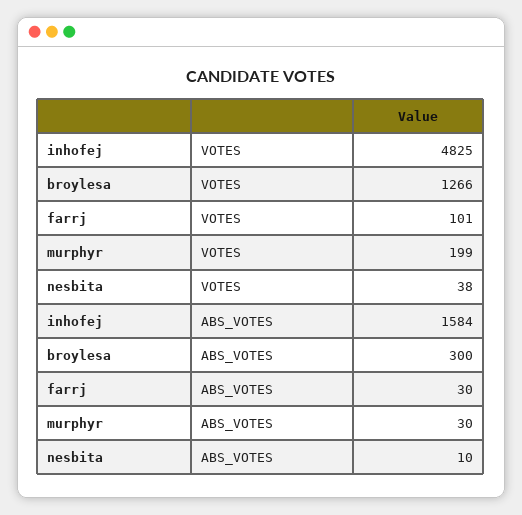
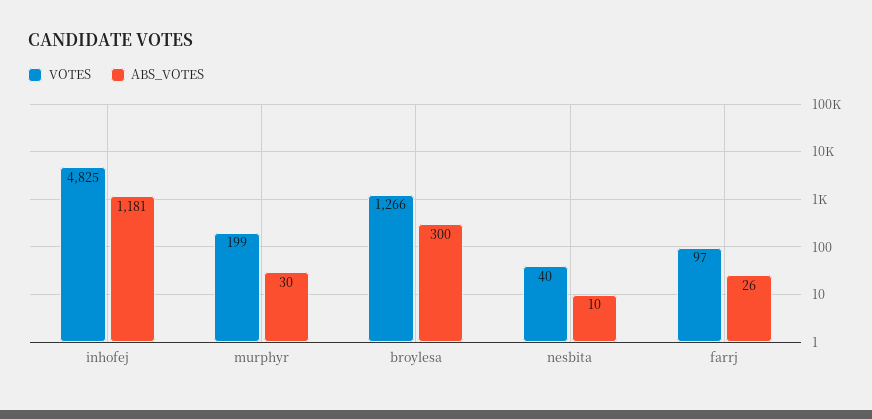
  {
    "VOTES": {
      "inhofej": 4825,
      "broylesa": 1266,
-     "farrj": 101,
+     "farrj": 97,
      "murphyr": 199,
-     "nesbita": 38
+     "nesbita": 40
    },
    "ABS_VOTES": {
-     "inhofej": 1584,
+     "inhofej": 1181,
      "broylesa": 300,
-     "farrj": 30,
+     "farrj": 26,
      "murphyr": 30,
      "nesbita": 10
    }
  }

